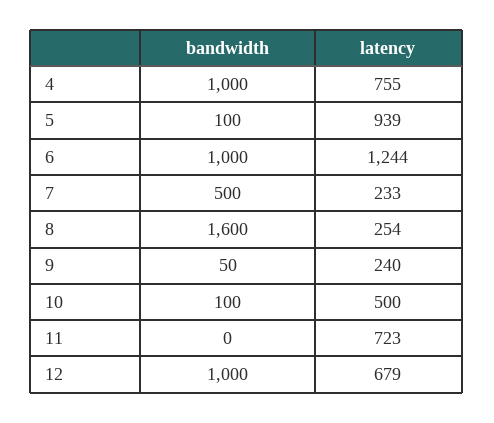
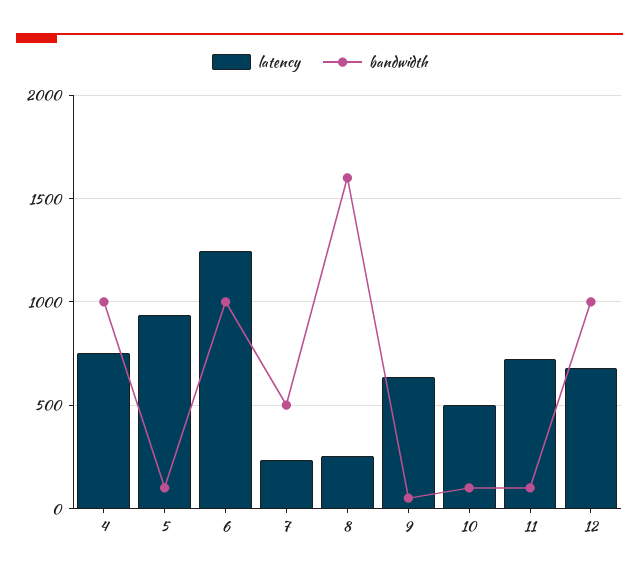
  {
    "bandwidth": {
      "4": 1000,
      "5": 100,
      "6": 1000,
      "7": 500,
      "8": 1600,
      "9": 50,
      "10": 100,
-     "11": 0,
+     "11": 100,
      "12": 1000
    },
    "latency": {
      "4": 755,
      "5": 939,
      "6": 1244,
      "7": 233,
      "8": 254,
-     "9": 240,
+     "9": 650,
      "10": 500,
      "11": 723,
      "12": 679
    }
  }

